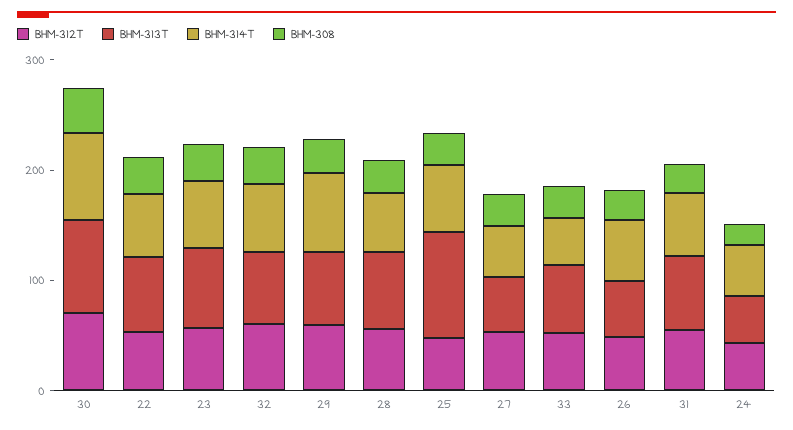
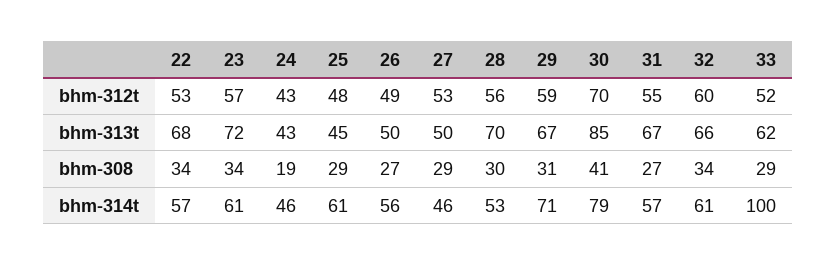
  {
    "BHM-312T": {
      "30": 70,
      "22": 53,
      "23": 57,
      "32": 60,
      "29": 59,
      "28": 56,
      "25": 48,
      "27": 53,
      "33": 52,
      "26": 49,
      "31": 55,
      "24": 43
    },
    "BHM-313T": {
      "30": 85,
      "22": 68,
      "23": 72,
      "32": 66,
      "29": 67,
      "28": 70,
-     "25": 100,
+     "25": 45,
      "27": 50,
      "33": 62,
      "26": 50,
      "31": 67,
      "24": 43
    },
    "BHM-314T": {
      "30": 79,
      "22": 57,
      "23": 61,
      "32": 61,
      "29": 71,
      "28": 53,
      "25": 61,
      "27": 46,
-     "33": 40,
+     "33": 100,
      "26": 56,
      "31": 57,
      "24": 46
    },
    "BHM-308": {
      "30": 41,
      "22": 34,
      "23": 34,
      "32": 34,
      "29": 31,
      "28": 30,
      "25": 29,
      "27": 29,
      "33": 29,
      "26": 27,
      "31": 27,
      "24": 19
    }
  }

